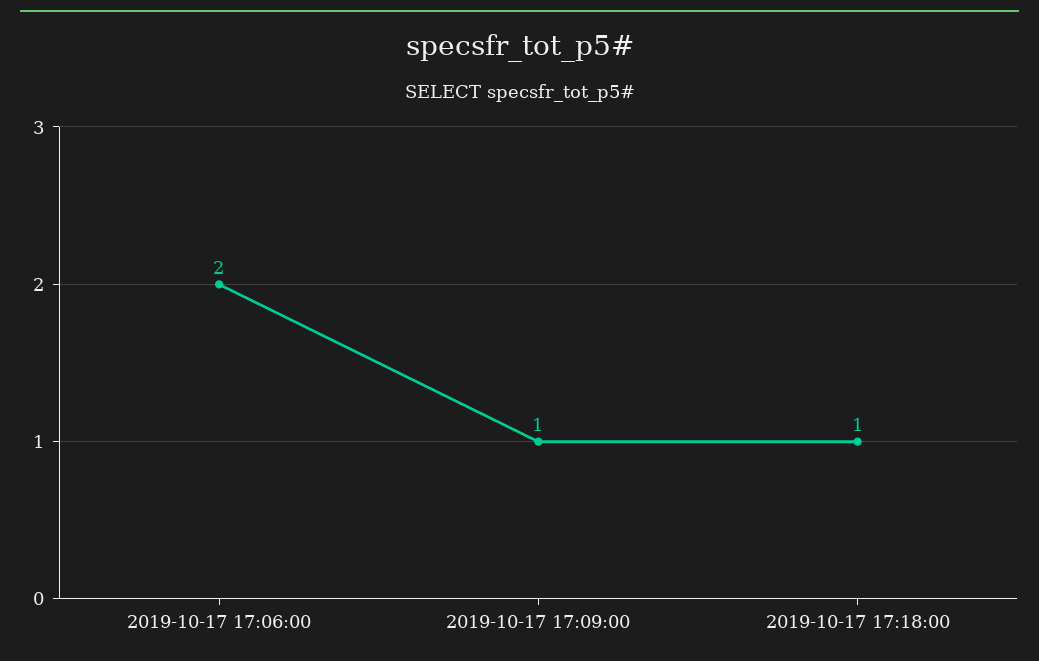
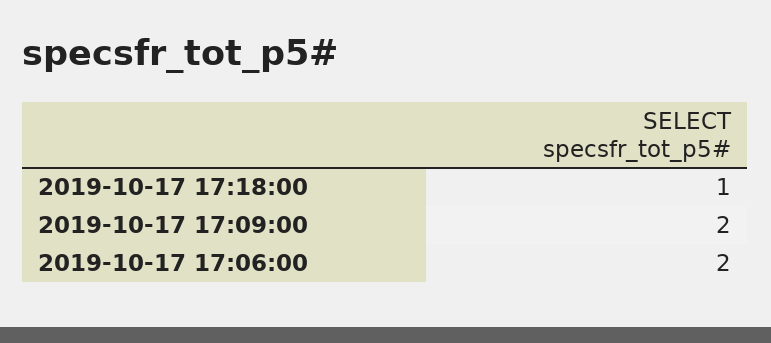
  {
    "2019-10-17 17:06:00": 2,
-   "2019-10-17 17:09:00": 1,
+   "2019-10-17 17:09:00": 2,
    "2019-10-17 17:18:00": 1
  }

